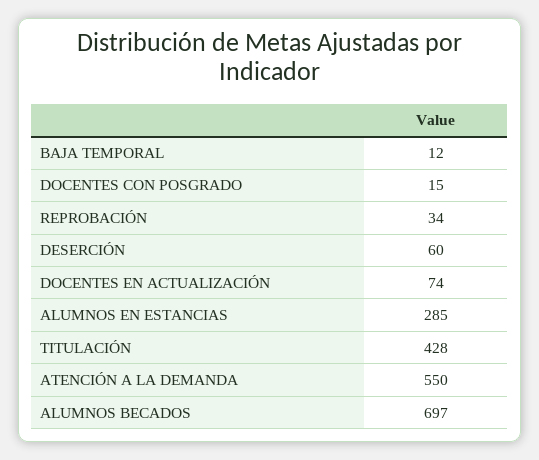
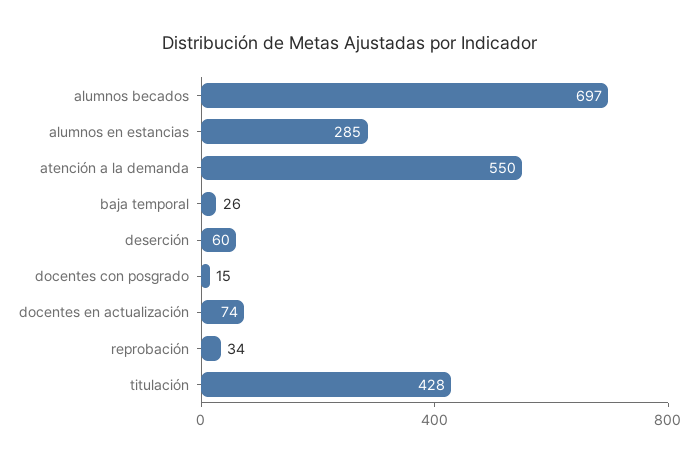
  {
-   "BAJA TEMPORAL": 12,
+   "BAJA TEMPORAL": 26,
    "DOCENTES CON POSGRADO": 15,
    "REPROBACIÓN": 34,
    "DESERCIÓN": 60,
    "DOCENTES EN ACTUALIZACIÓN": 74,
    "ALUMNOS EN ESTANCIAS": 285,
    "TITULACIÓN": 428,
    "ATENCIÓN A LA DEMANDA": 550,
    "ALUMNOS BECADOS": 697
  }

